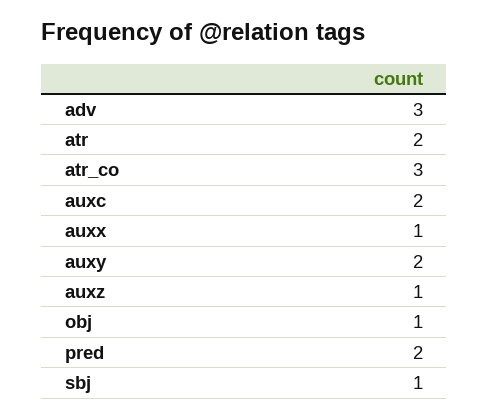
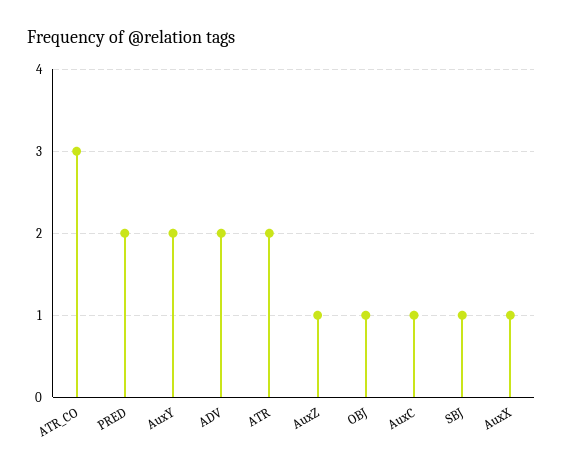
  {
-   "adv": 3,
+   "adv": 2,
    "atr": 2,
    "atr_co": 3,
-   "auxc": 2,
+   "auxc": 1,
    "auxx": 1,
    "auxy": 2,
    "auxz": 1,
    "obj": 1,
    "pred": 2,
    "sbj": 1
  }

